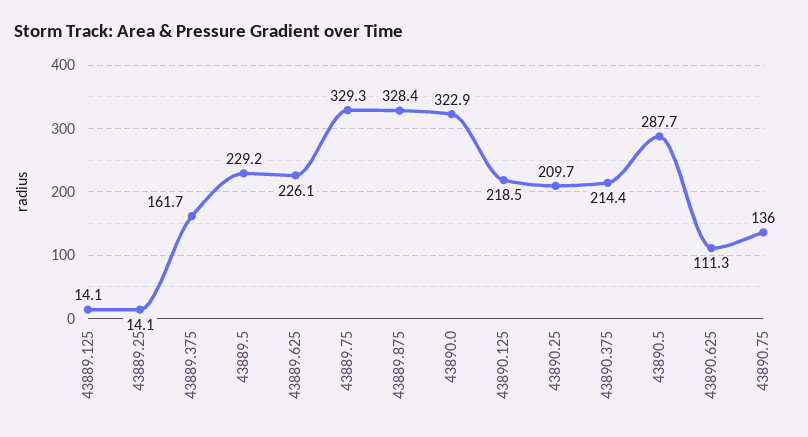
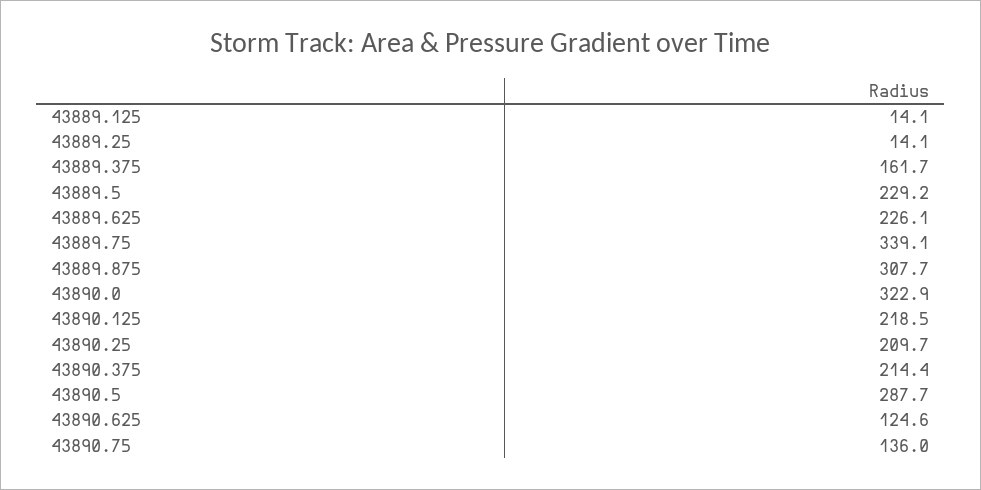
  {
    "43889.125": 14.1,
    "43889.25": 14.1,
    "43889.375": 161.7,
    "43889.5": 229.2,
    "43889.625": 226.1,
-   "43889.75": 329.3,
+   "43889.75": 339.1,
-   "43889.875": 328.4,
+   "43889.875": 307.7,
    "43890.0": 322.9,
    "43890.125": 218.5,
    "43890.25": 209.7,
    "43890.375": 214.4,
    "43890.5": 287.7,
-   "43890.625": 111.3,
+   "43890.625": 124.6,
    "43890.75": 136
  }

